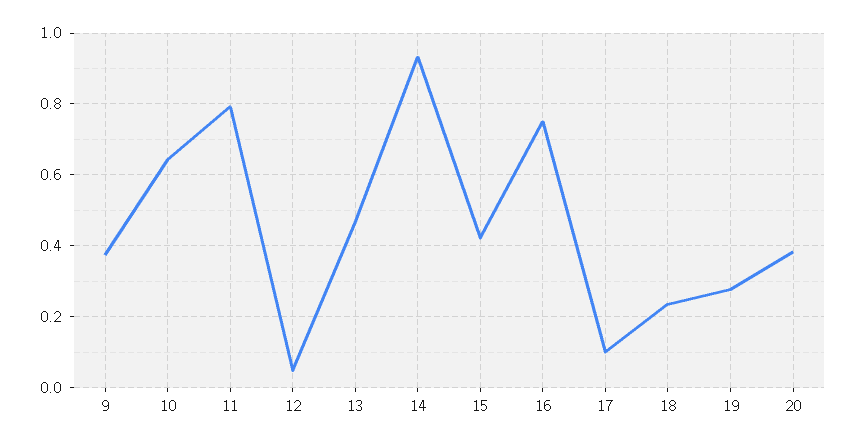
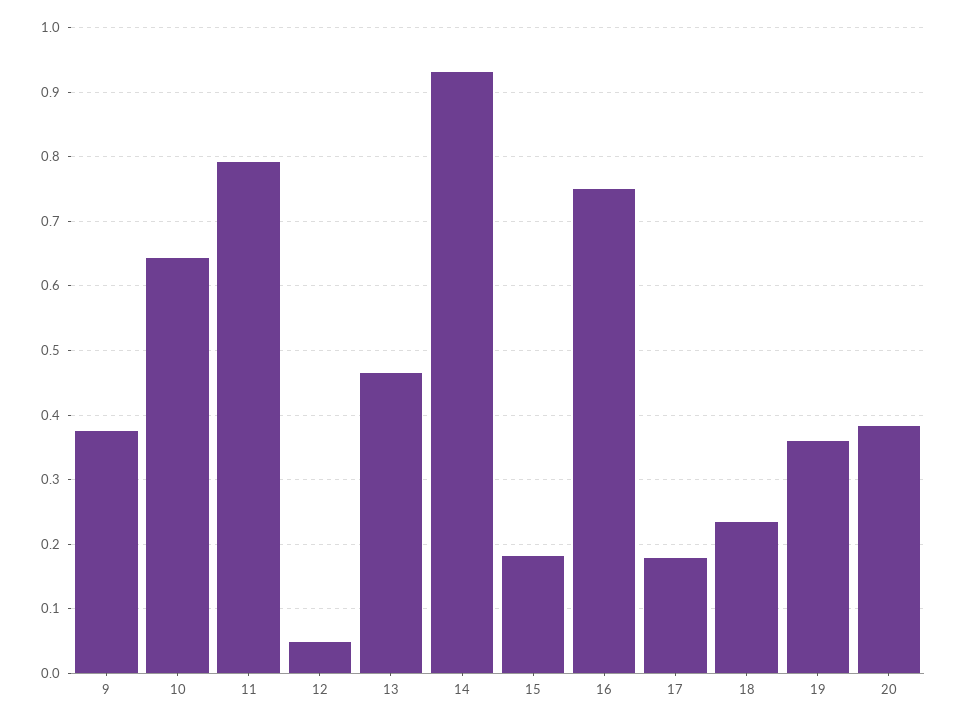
  {
    "9": 0.38,
    "10": 0.64,
    "11": 0.79,
    "12": 0.05,
    "13": 0.47,
    "14": 0.93,
-   "15": 0.42,
+   "15": 0.18,
    "16": 0.75,
-   "17": 0.1,
+   "17": 0.18,
    "18": 0.24,
-   "19": 0.28,
+   "19": 0.36,
    "20": 0.38
  }

